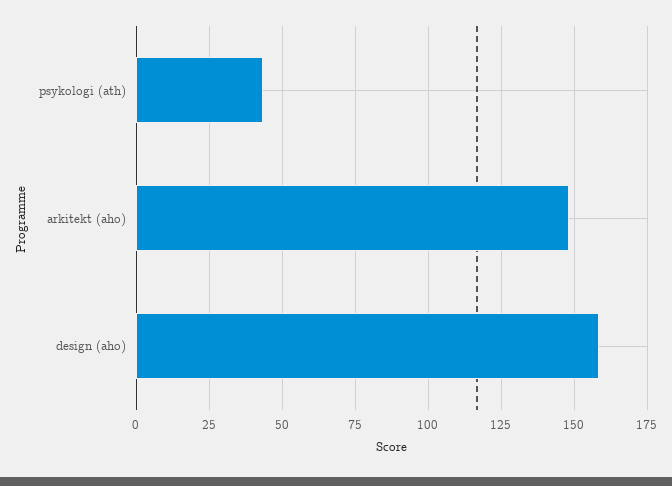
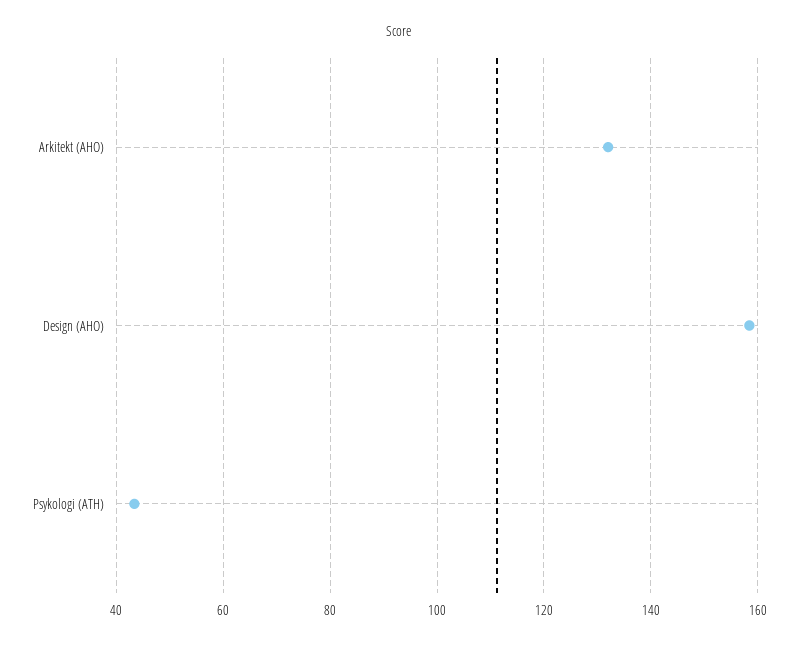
  {
    "psykologi (ath)": 44,
-   "arkitekt (aho)": 147.5,
+   "arkitekt (aho)": 132,
    "design (aho)": 158
  }

